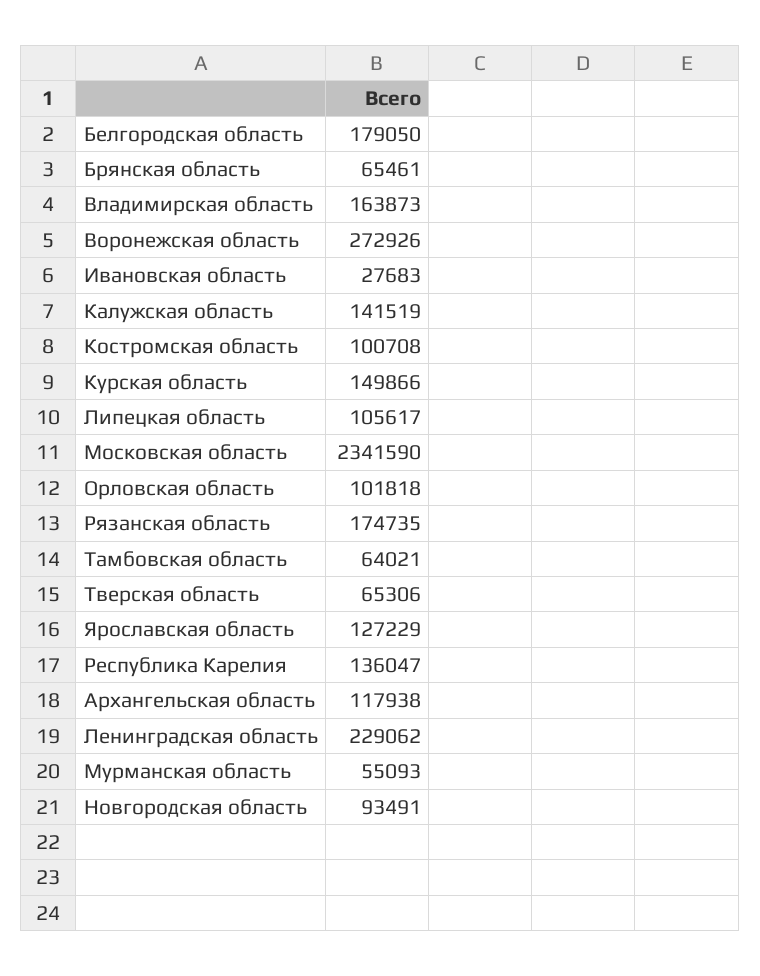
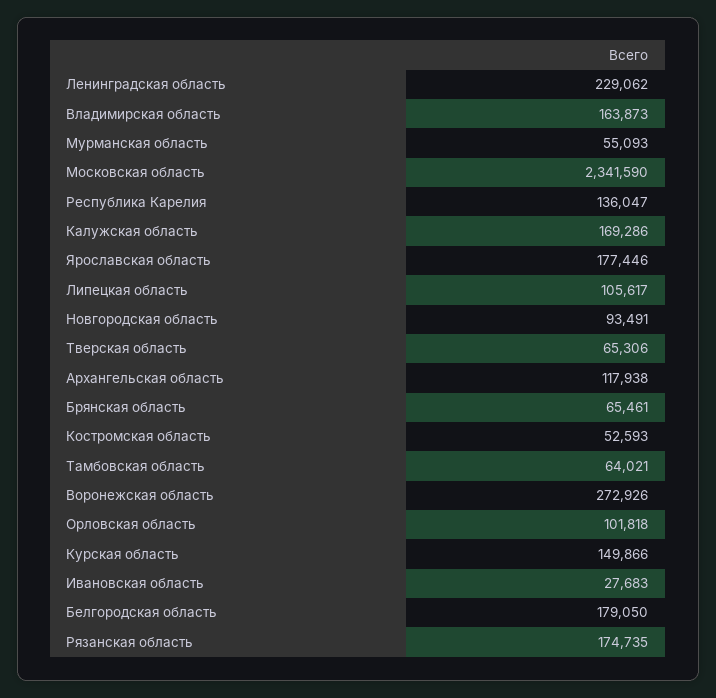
  {
    "Белгородская область": 179050,
    "Брянская область": 65461,
    "Владимирская область": 163873,
    "Воронежская область": 272926,
    "Ивановская область": 27683,
-   "Калужская область": 141519,
+   "Калужская область": 169286,
-   "Костромская область": 100708,
+   "Костромская область": 52593,
    "Курская область": 149866,
    "Липецкая область": 105617,
    "Московская область": 2341590,
    "Орловская область": 101818,
    "Рязанская область": 174735,
    "Тамбовская область": 64021,
    "Тверская область": 65306,
-   "Ярославская область": 127229,
+   "Ярославская область": 177446,
    "Республика Карелия": 136047,
    "Архангельская область": 117938,
    "Ленинградская область": 229062,
    "Мурманская область": 55093,
    "Новгородская область": 93491
  }

